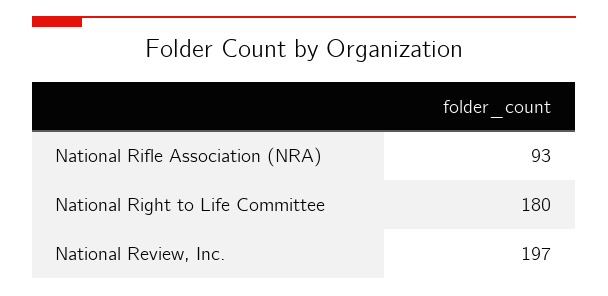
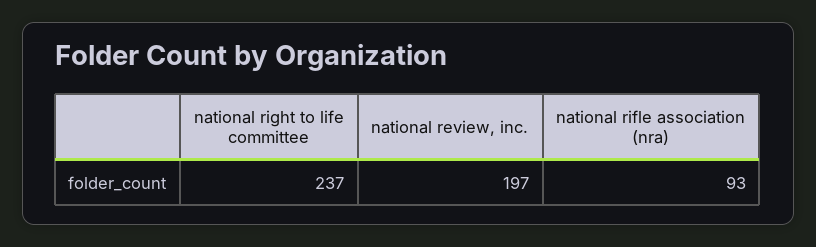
  {
    "National Rifle Association (NRA)": 93,
-   "National Right to Life Committee": 180,
+   "National Right to Life Committee": 237,
    "National Review, Inc.": 197
  }

